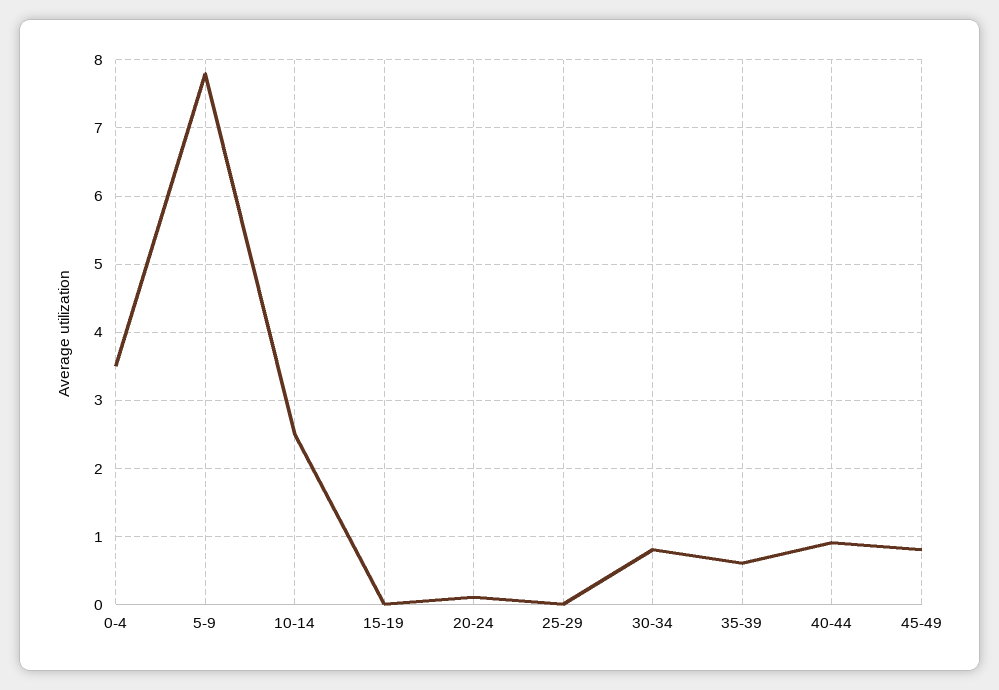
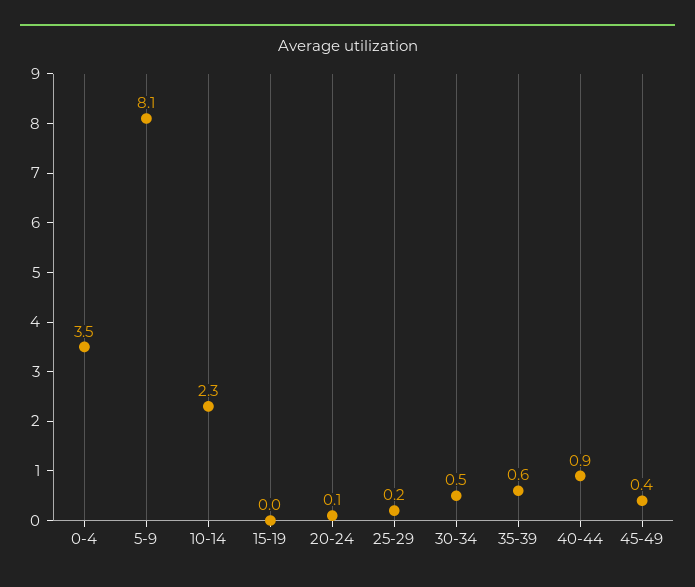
  {
    "0-4": 3.5,
-   "5-9": 7.8,
+   "5-9": 8.1,
-   "10-14": 2.5,
+   "10-14": 2.3,
    "15-19": 0,
    "20-24": 0.1,
-   "25-29": 0,
+   "25-29": 0.2,
-   "30-34": 0.8,
+   "30-34": 0.5,
    "35-39": 0.6,
    "40-44": 0.9,
-   "45-49": 0.8
+   "45-49": 0.4
  }

